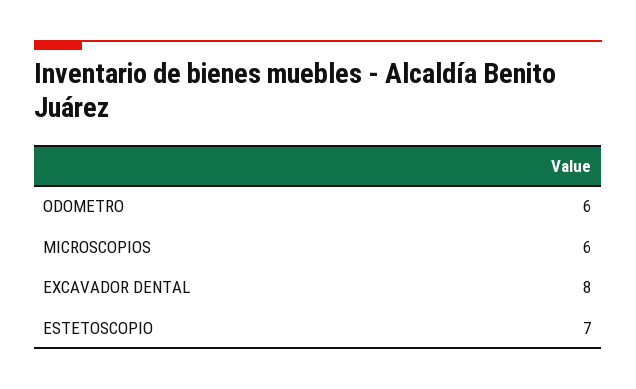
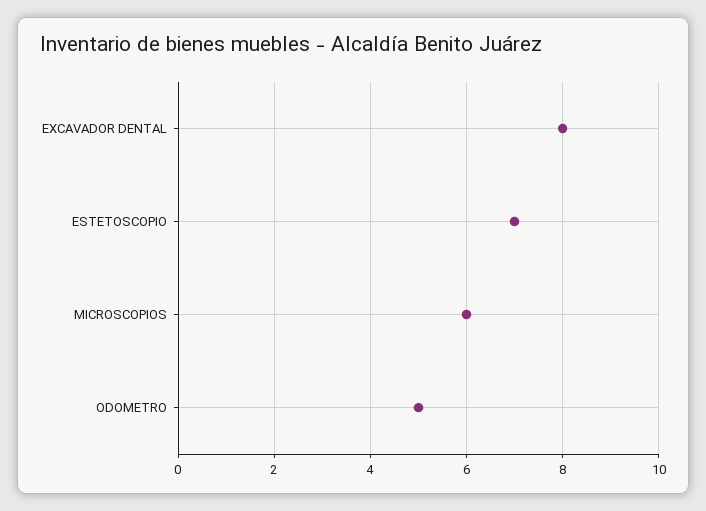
  {
-   "ODOMETRO": 6,
+   "ODOMETRO": 5,
    "MICROSCOPIOS": 6,
    "EXCAVADOR DENTAL": 8,
    "ESTETOSCOPIO": 7
  }

